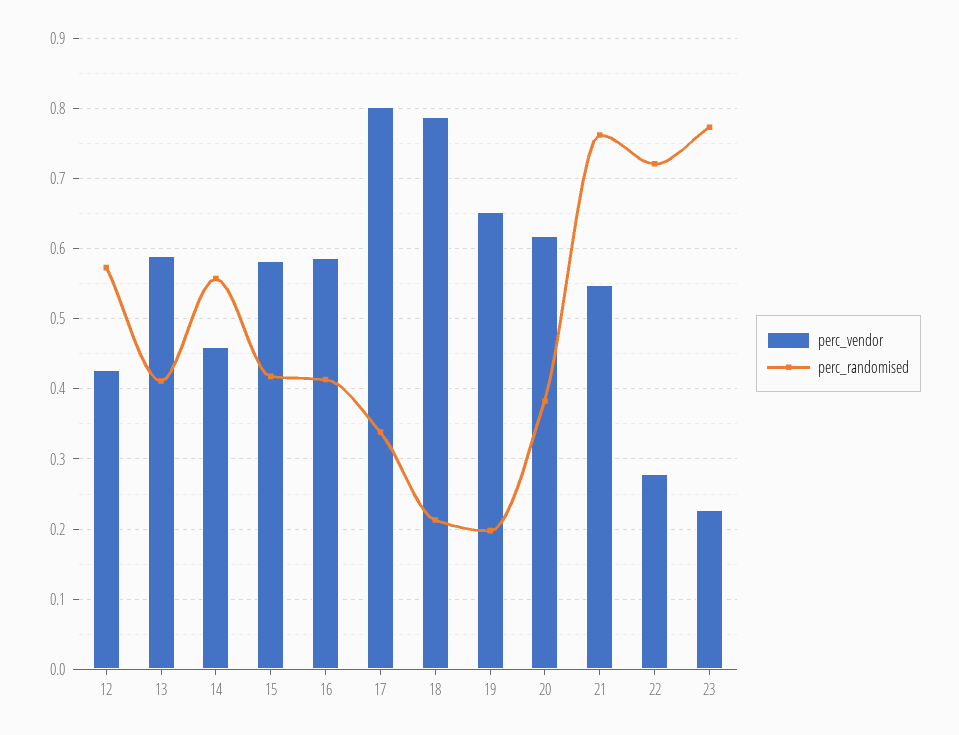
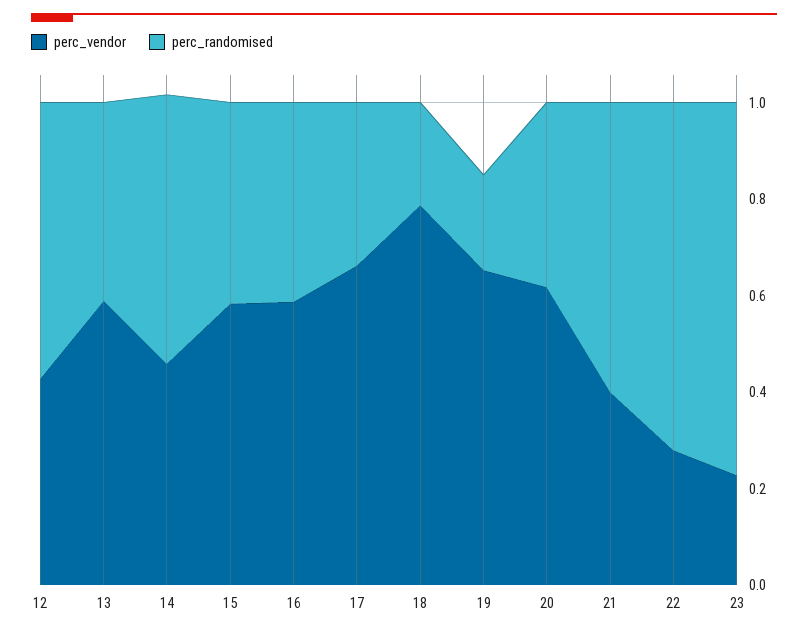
  {
    "perc_vendor": {
      "12": 0.43,
      "13": 0.59,
      "14": 0.46,
      "15": 0.58,
      "16": 0.59,
-     "17": 0.8,
+     "17": 0.65,
      "18": 0.79,
      "19": 0.65,
      "20": 0.62,
-     "21": 0.55,
+     "21": 0.4,
      "22": 0.28,
      "23": 0.23
    },
    "perc_randomised": {
      "12": 0.57,
      "13": 0.41,
      "14": 0.56,
      "15": 0.42,
      "16": 0.41,
      "17": 0.34,
      "18": 0.21,
      "19": 0.2,
      "20": 0.38,
-     "21": 0.76,
+     "21": 0.6,
      "22": 0.72,
      "23": 0.77
    }
  }

